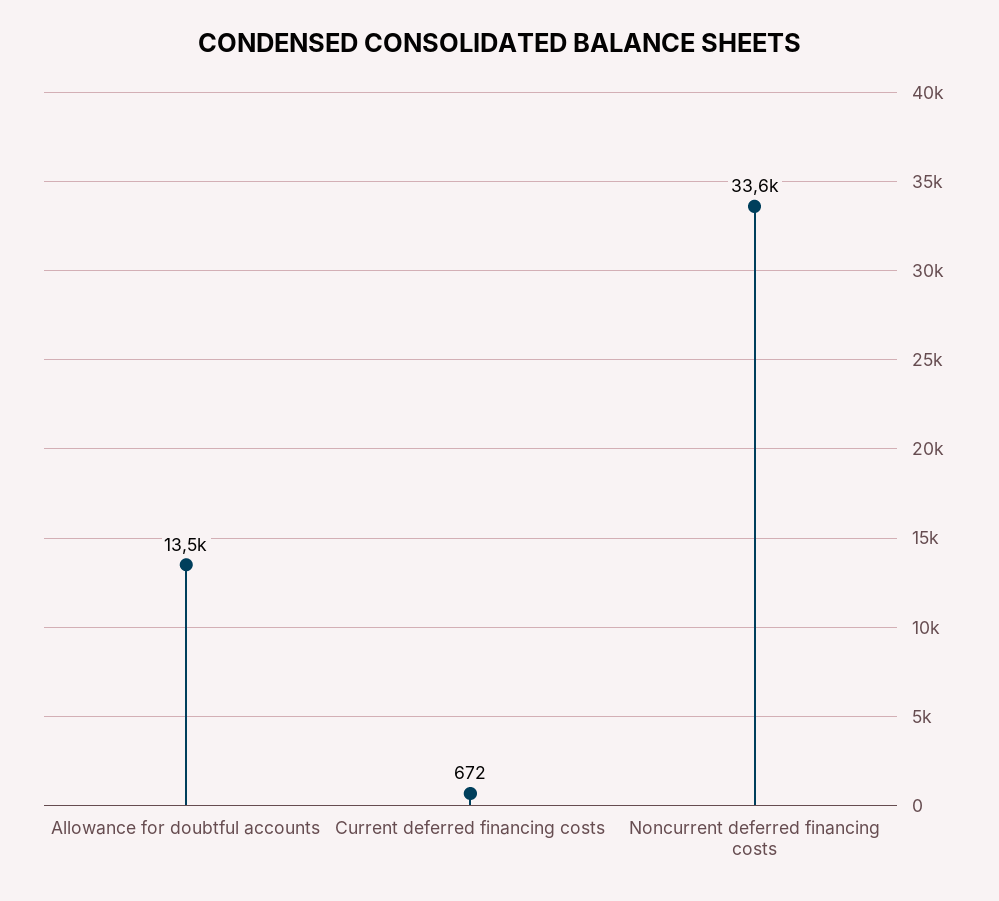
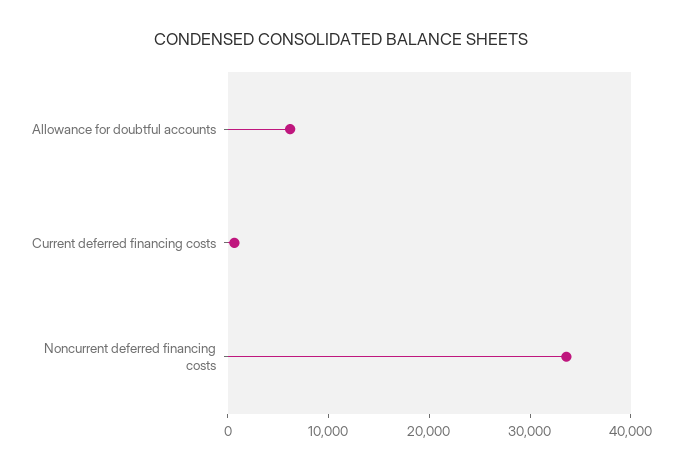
  {
-   "Allowance for doubtful accounts": 13500,
+   "Allowance for doubtful accounts": 6000,
    "Current deferred financing costs": 672,
    "Noncurrent deferred financing costs": 33600
  }

